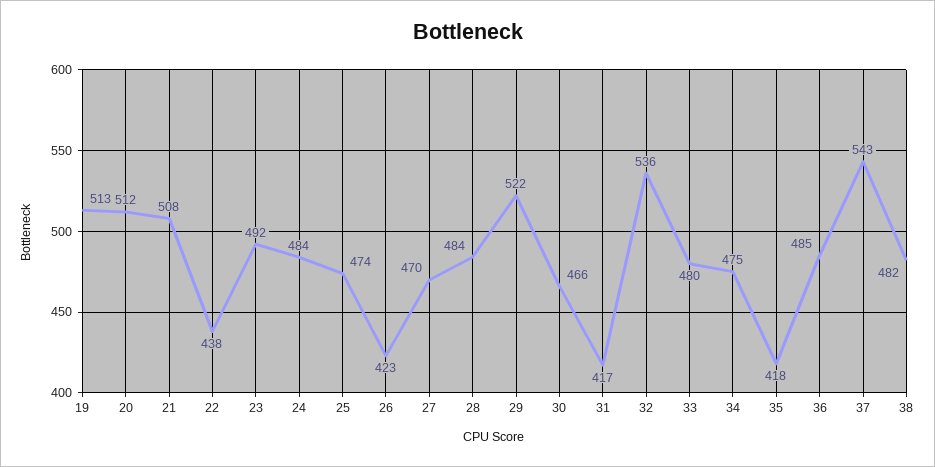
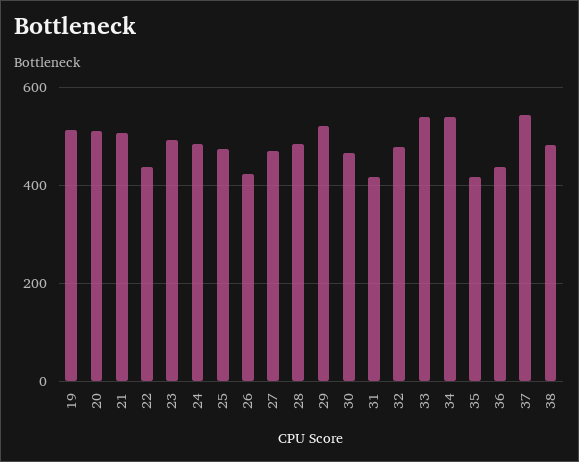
  {
    "19": 513,
    "20": 512,
    "21": 508,
    "22": 438,
    "23": 492,
    "24": 484,
    "25": 474,
    "26": 423,
    "27": 470,
    "28": 484,
    "29": 522,
    "30": 466,
    "31": 417,
-   "32": 536,
+   "32": 480,
-   "33": 480,
+   "33": 540,
-   "34": 475,
+   "34": 540,
    "35": 418,
-   "36": 485,
+   "36": 440,
    "37": 543,
    "38": 482
  }

